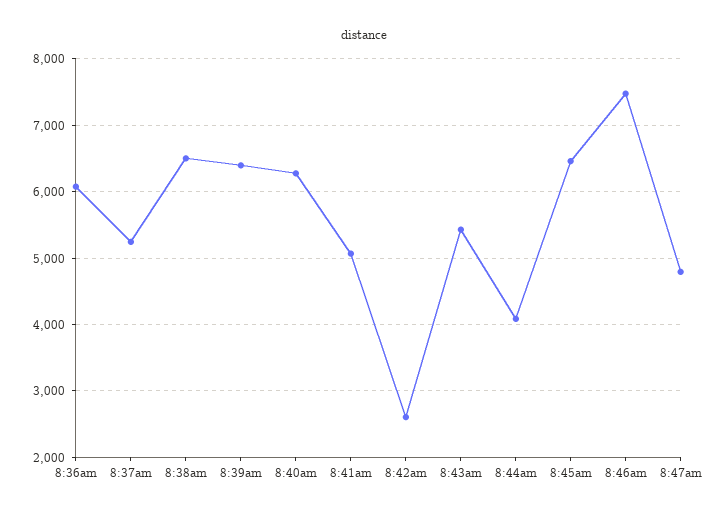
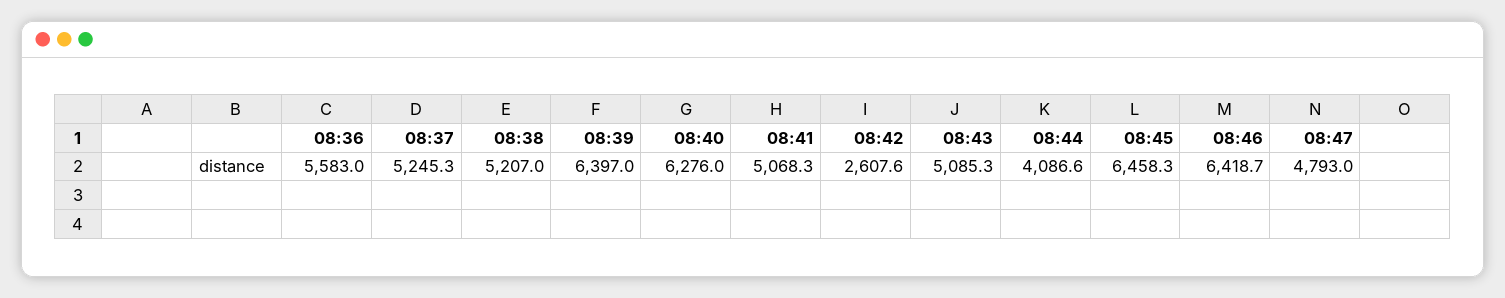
  {
-   "8:36am": 6100,
+   "8:36am": 5583,
    "8:37am": 5245.3,
-   "8:38am": 6500,
+   "8:38am": 5207,
    "8:39am": 6397,
    "8:40am": 6276,
    "8:41am": 5068.3,
    "8:42am": 2607.6,
-   "8:43am": 5400,
+   "8:43am": 5085.3,
    "8:44am": 4086.6,
    "8:45am": 6458.3,
-   "8:46am": 7500,
+   "8:46am": 6418.7,
    "8:47am": 4793
  }

